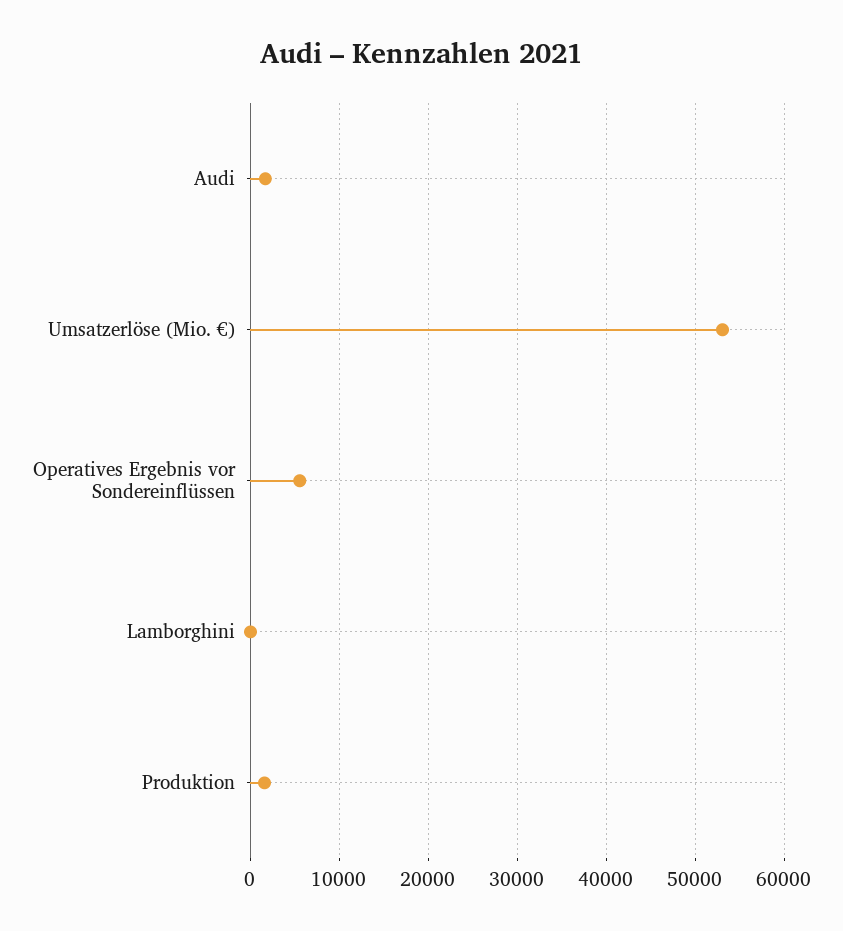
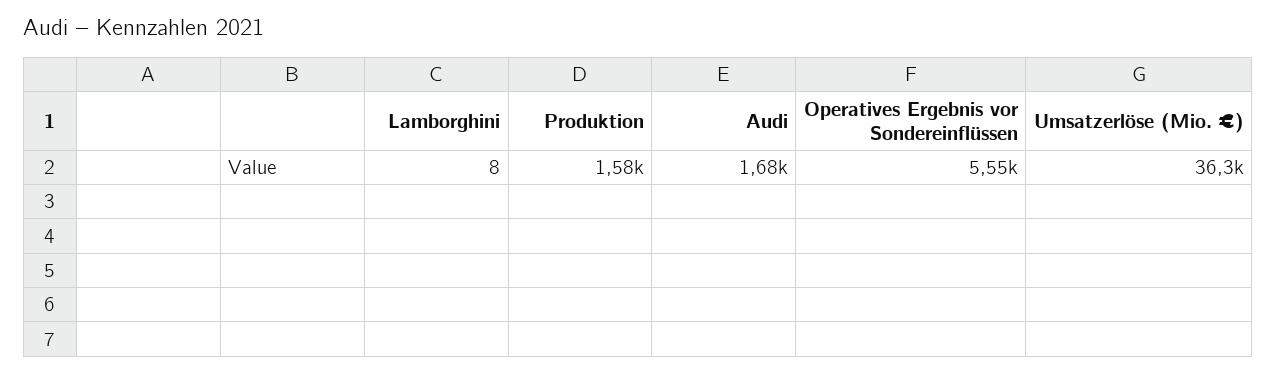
  {
    "Audi": 1680,
-   "Umsatzerlöse (Mio. €)": 53000,
+   "Umsatzerlöse (Mio. €)": 36300,
    "Operatives Ergebnis vor Sondereinflüssen": 5550,
    "Lamborghini": 8,
    "Produktion": 1580
  }

